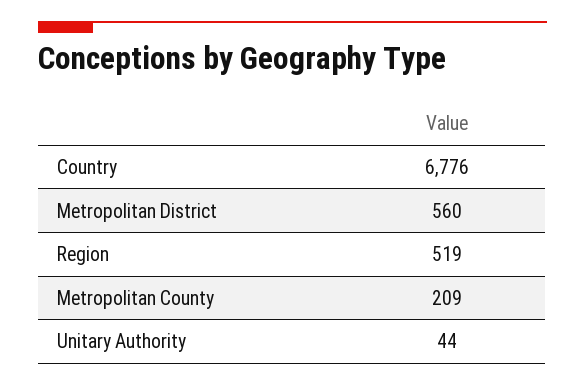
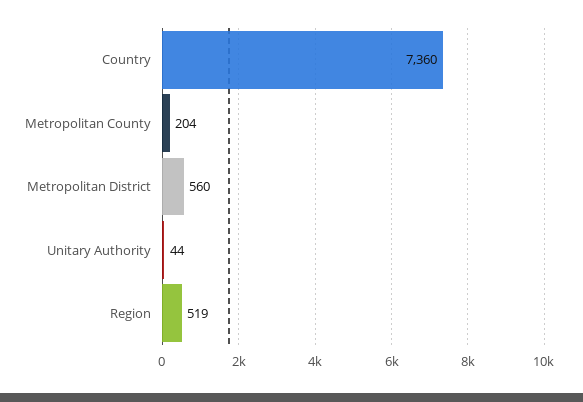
  {
-   "Country": 6776,
+   "Country": 7360,
    "Metropolitan District": 560,
    "Region": 519,
-   "Metropolitan County": 209,
+   "Metropolitan County": 204,
    "Unitary Authority": 44
  }

